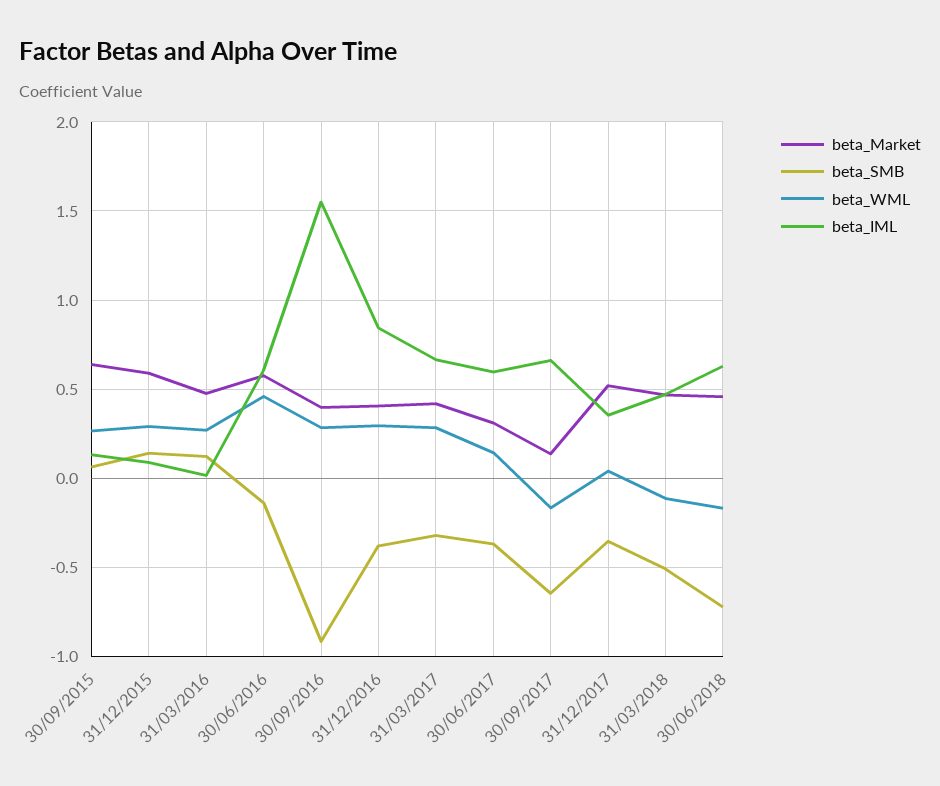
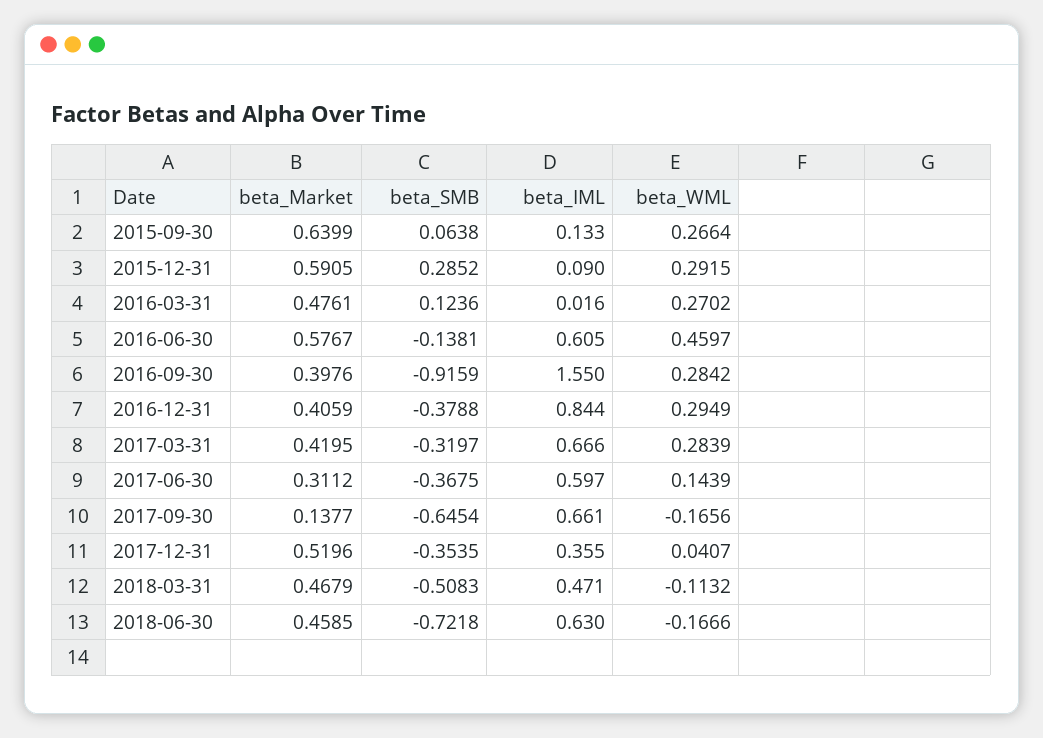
  {
    "beta_Market": {
      "30/09/2015": 0.6399,
      "31/12/2015": 0.5905,
      "31/03/2016": 0.4761,
      "30/06/2016": 0.5767,
      "30/09/2016": 0.3976,
      "31/12/2016": 0.4059,
      "31/03/2017": 0.4195,
      "30/06/2017": 0.3112,
      "30/09/2017": 0.1377,
      "31/12/2017": 0.5196,
      "31/03/2018": 0.4679,
      "30/06/2018": 0.4585
    },
    "beta_SMB": {
      "30/09/2015": 0.0638,
-     "31/12/2015": 0.15,
+     "31/12/2015": 0.2852,
      "31/03/2016": 0.1236,
      "30/06/2016": -0.1381,
      "30/09/2016": -0.9159,
      "31/12/2016": -0.3788,
      "31/03/2017": -0.3197,
      "30/06/2017": -0.3675,
      "30/09/2017": -0.6454,
      "31/12/2017": -0.3535,
      "31/03/2018": -0.5083,
      "30/06/2018": -0.7218
    },
    "beta_WML": {
      "30/09/2015": 0.2664,
      "31/12/2015": 0.2915,
      "31/03/2016": 0.2702,
      "30/06/2016": 0.4597,
      "30/09/2016": 0.2842,
      "31/12/2016": 0.2949,
      "31/03/2017": 0.2839,
      "30/06/2017": 0.1439,
      "30/09/2017": -0.1656,
      "31/12/2017": 0.0407,
      "31/03/2018": -0.1132,
      "30/06/2018": -0.1666
    },
    "beta_IML": {
      "30/09/2015": 0.133,
      "31/12/2015": 0.09,
      "31/03/2016": 0.016,
      "30/06/2016": 0.605,
      "30/09/2016": 1.55,
      "31/12/2016": 0.844,
      "31/03/2017": 0.666,
      "30/06/2017": 0.597,
      "30/09/2017": 0.661,
      "31/12/2017": 0.355,
      "31/03/2018": 0.471,
      "30/06/2018": 0.63
    }
  }

